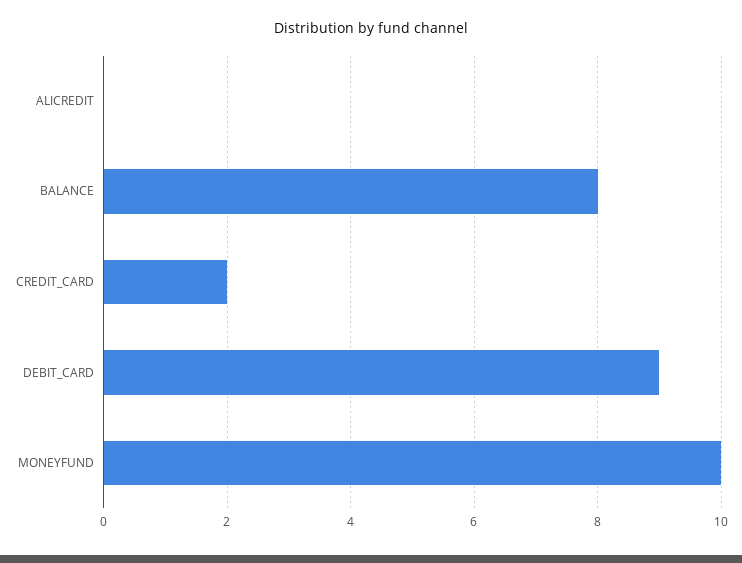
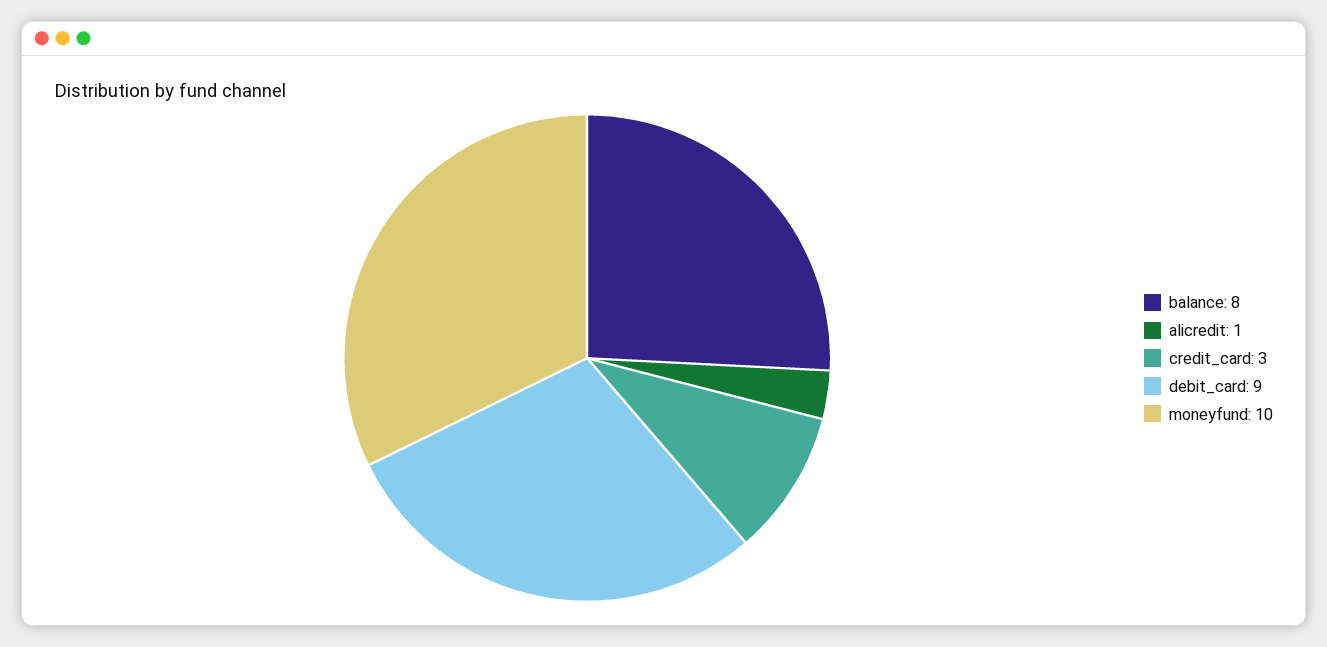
  {
-   "ALICREDIT": 0,
+   "ALICREDIT": 1,
    "BALANCE": 8,
-   "CREDIT_CARD": 2,
+   "CREDIT_CARD": 3,
    "DEBIT_CARD": 9,
    "MONEYFUND": 10
  }

